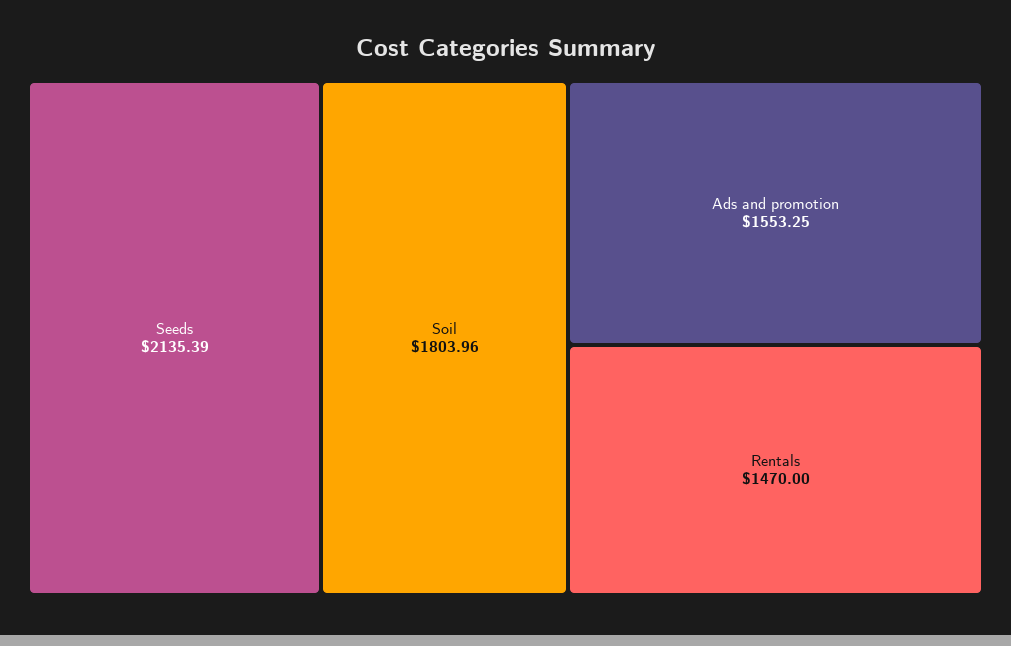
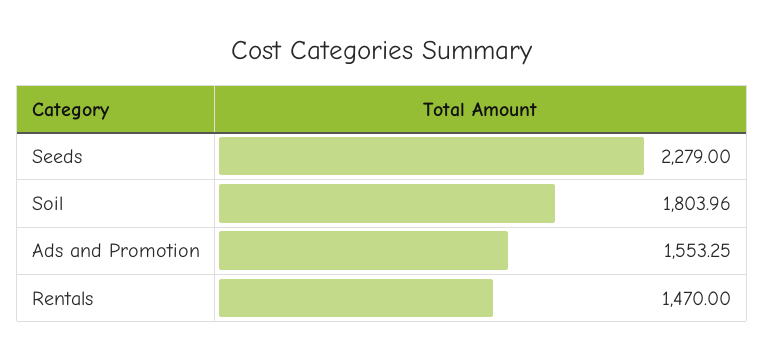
  {
-   "Seeds": 2135.39,
+   "Seeds": 2279,
    "Soil": 1803.96,
    "Ads and promotion": 1553.25,
    "Rentals": 1470
  }

